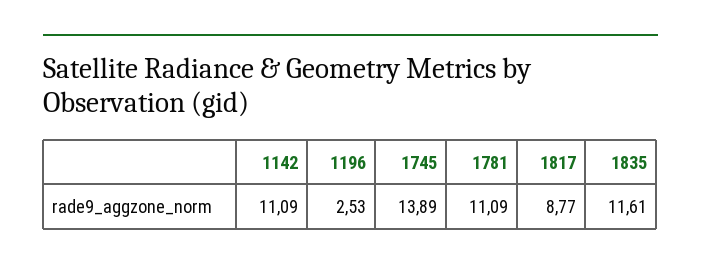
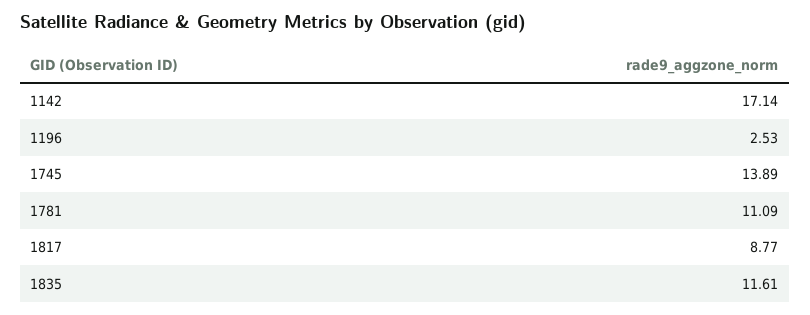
  {
-   "1142": 11.09,
+   "1142": 17.14,
    "1196": 2.53,
    "1745": 13.89,
    "1781": 11.09,
    "1817": 8.77,
    "1835": 11.61
  }

